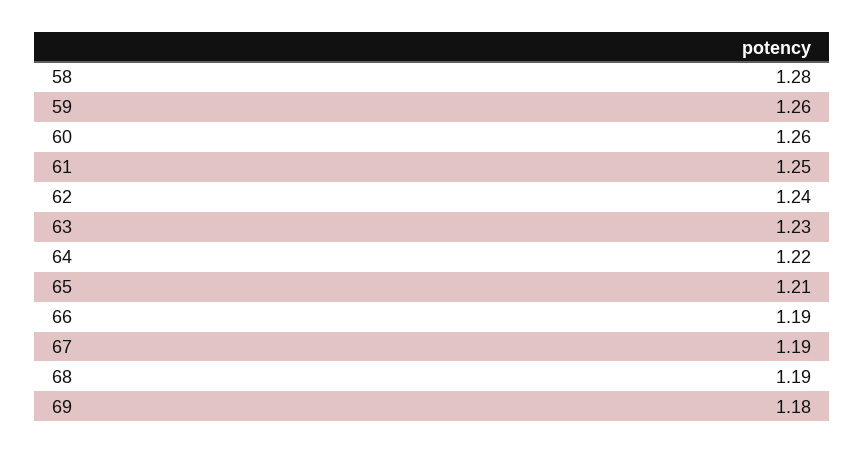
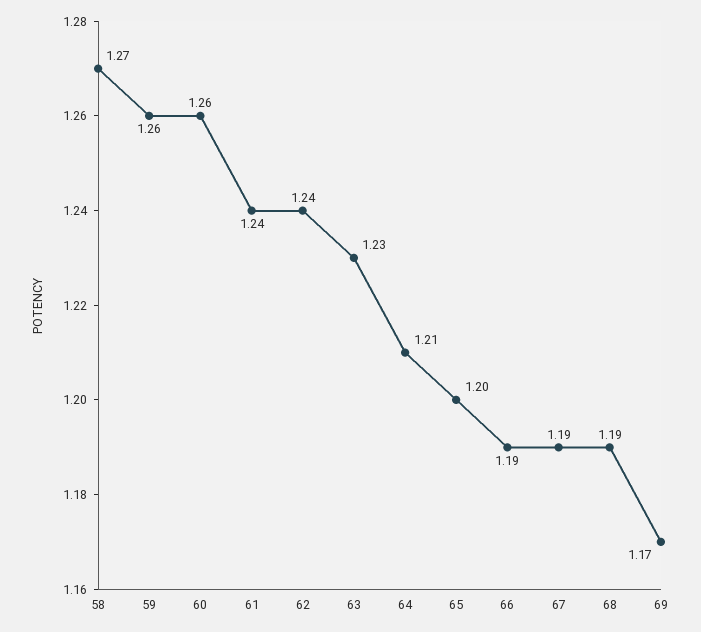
  {
-   "58": 1.28,
+   "58": 1.27,
    "59": 1.26,
    "60": 1.26,
-   "61": 1.25,
+   "61": 1.24,
    "62": 1.24,
    "63": 1.23,
-   "64": 1.22,
+   "64": 1.21,
-   "65": 1.21,
+   "65": 1.2,
    "66": 1.19,
    "67": 1.19,
    "68": 1.19,
-   "69": 1.18
+   "69": 1.17
  }

